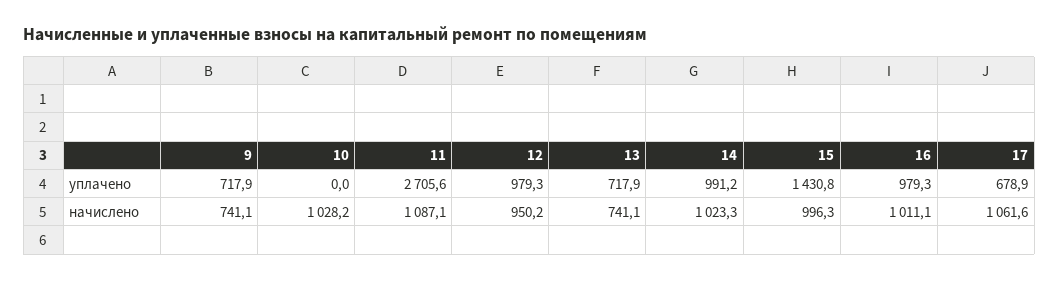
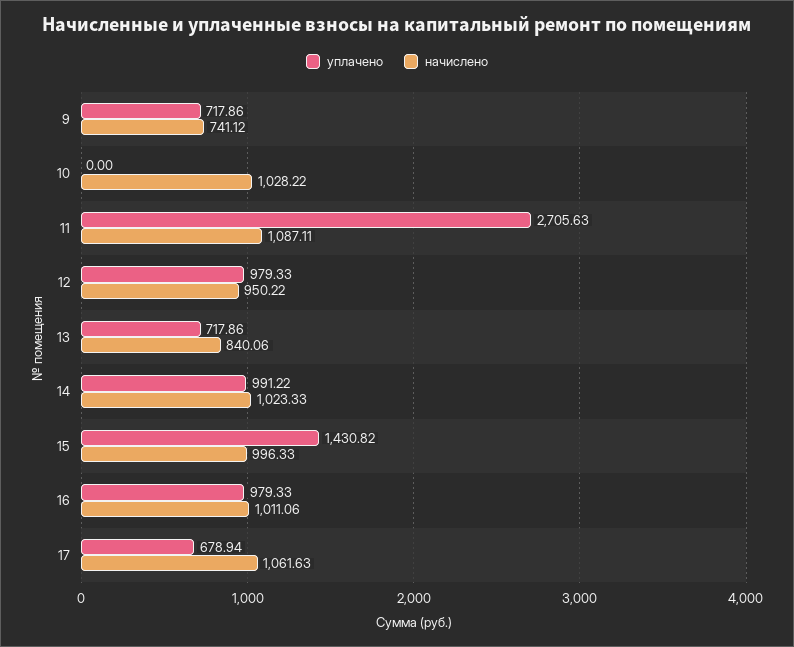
  {
    "уплачено": {
      "9": 717.86,
      "10": 0,
      "11": 2705.63,
      "12": 979.33,
      "13": 717.86,
      "14": 991.22,
      "15": 1430.82,
      "16": 979.33,
      "17": 678.94
    },
    "начислено": {
      "9": 741.12,
      "10": 1028.22,
      "11": 1087.11,
      "12": 950.22,
-     "13": 741.1,
+     "13": 840.06,
      "14": 1023.33,
      "15": 996.33,
      "16": 1011.06,
      "17": 1061.63
    }
  }

